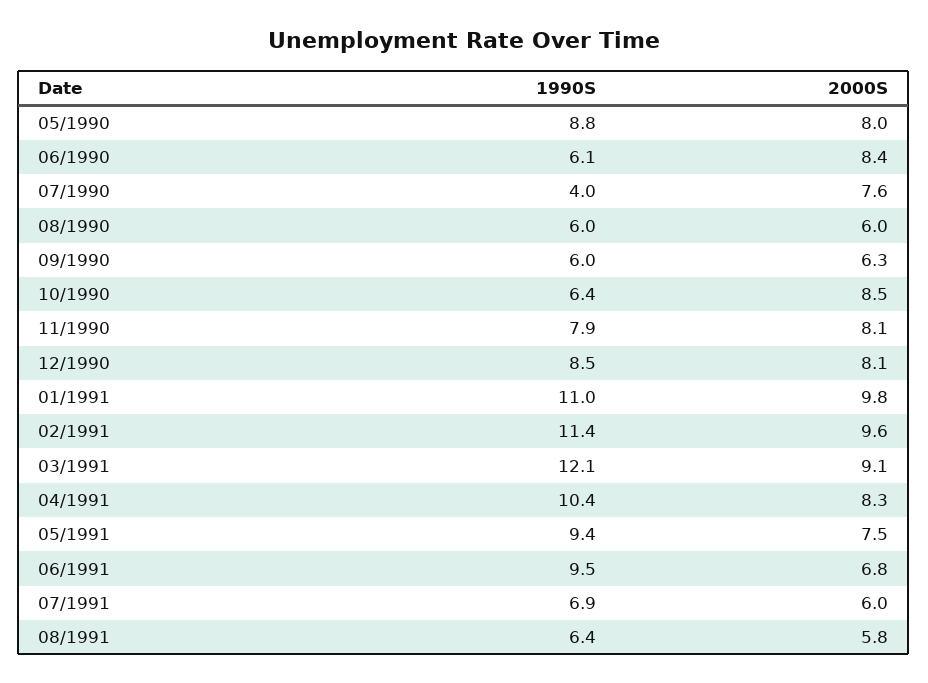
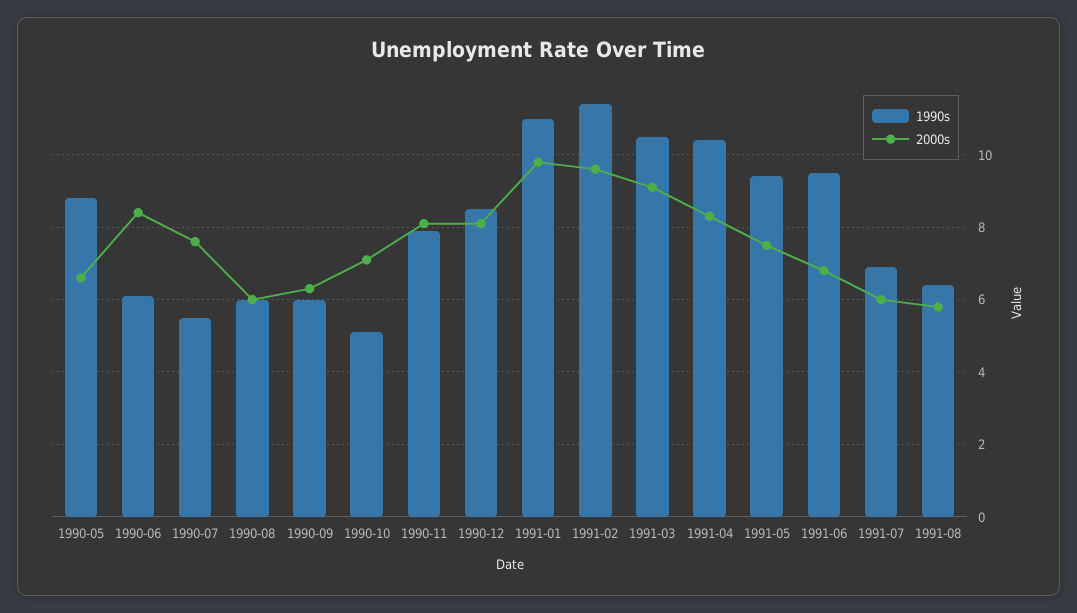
  {
    "1990S": {
      "05/1990": 8.8,
      "06/1990": 6.1,
-     "07/1990": 4,
+     "07/1990": 5.5,
      "08/1990": 6,
      "09/1990": 6,
-     "10/1990": 6.4,
+     "10/1990": 5,
      "11/1990": 7.9,
      "12/1990": 8.5,
      "01/1991": 11,
      "02/1991": 11.4,
-     "03/1991": 12.1,
+     "03/1991": 10.5,
      "04/1991": 10.4,
      "05/1991": 9.4,
      "06/1991": 9.5,
      "07/1991": 6.9,
      "08/1991": 6.4
    },
    "2000S": {
-     "05/1990": 8,
+     "05/1990": 6.5,
      "06/1990": 8.4,
      "07/1990": 7.6,
      "08/1990": 6,
      "09/1990": 6.3,
-     "10/1990": 8.5,
+     "10/1990": 7,
      "11/1990": 8.1,
      "12/1990": 8.1,
      "01/1991": 9.8,
      "02/1991": 9.6,
      "03/1991": 9.1,
      "04/1991": 8.3,
      "05/1991": 7.5,
      "06/1991": 6.8,
      "07/1991": 6,
      "08/1991": 5.8
    }
  }

